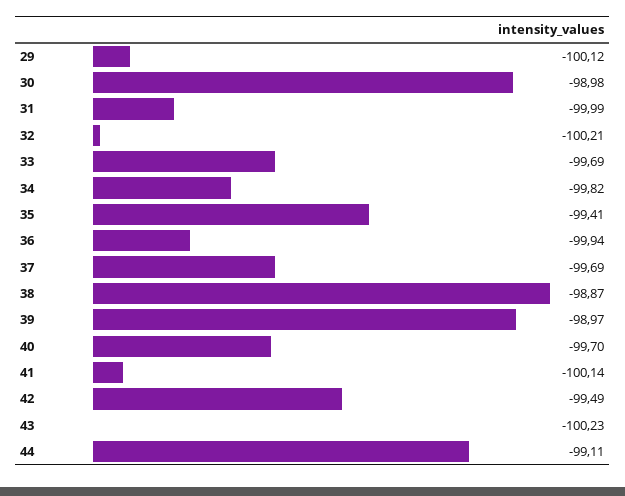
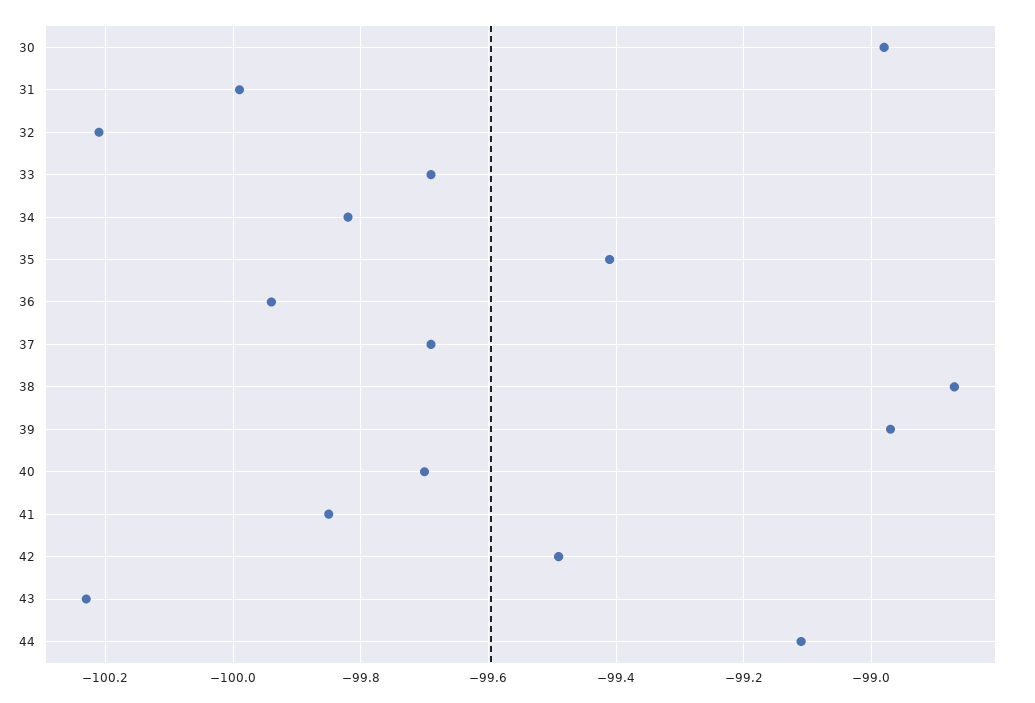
  {
-   "29": -100.12,
    "30": -98.98,
    "31": -99.99,
    "32": -100.21,
    "33": -99.69,
    "34": -99.82,
    "35": -99.41,
    "36": -99.94,
    "37": -99.69,
    "38": -98.87,
    "39": -98.97,
    "40": -99.7,
-   "41": -100.14,
+   "41": -99.85,
    "42": -99.49,
    "43": -100.23,
    "44": -99.11
  }

